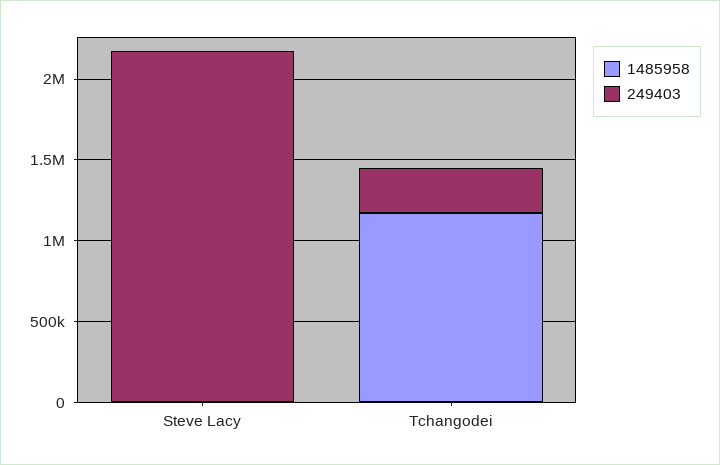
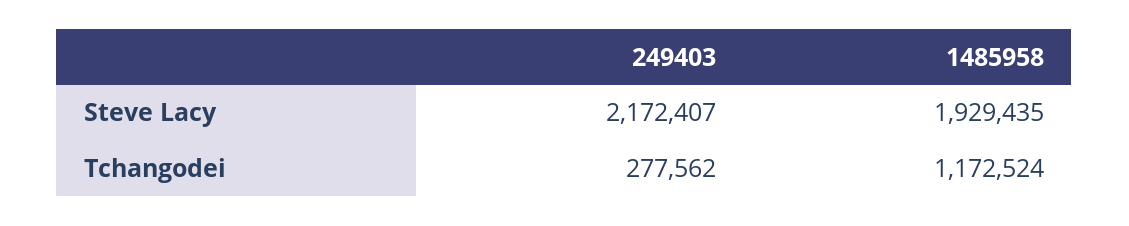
  {
    "1485958": {
-     "Steve Lacy": 0,
+     "Steve Lacy": 1929435,
      "Tchangodei": 1172524
    },
    "249403": {
      "Steve Lacy": 2172407,
      "Tchangodei": 277562
    }
  }

